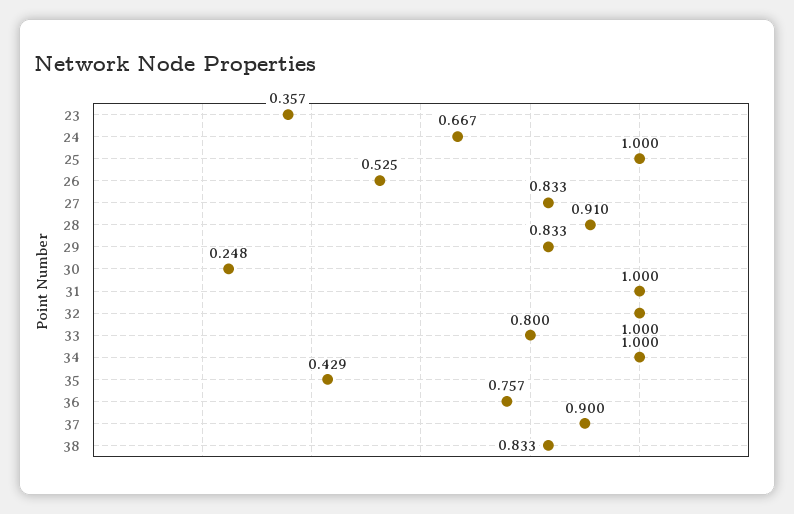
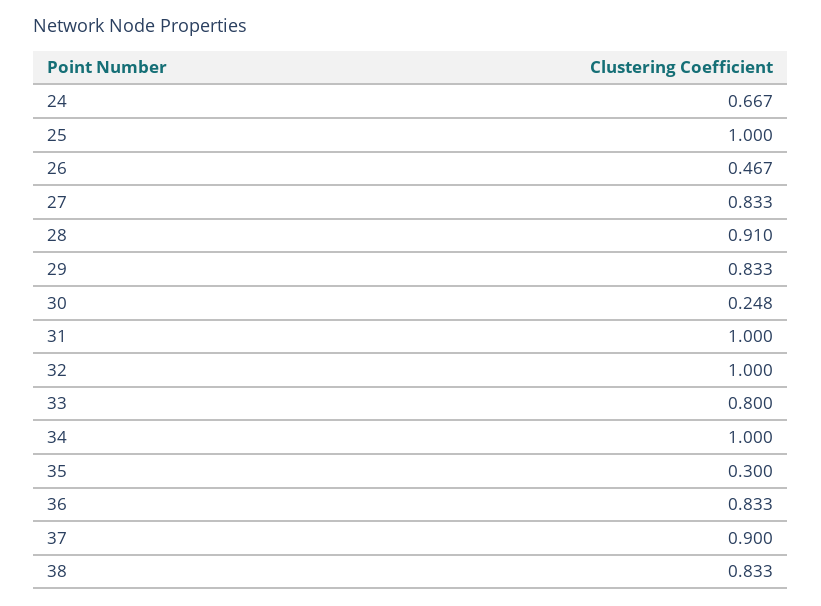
  {
-   "23": 0.357,
    "24": 0.667,
    "25": 1,
-   "26": 0.525,
+   "26": 0.467,
    "27": 0.833,
    "28": 0.91,
    "29": 0.833,
    "30": 0.248,
    "31": 1,
    "32": 1,
    "33": 0.8,
    "34": 1,
-   "35": 0.429,
+   "35": 0.3,
-   "36": 0.757,
+   "36": 0.833,
    "37": 0.9,
    "38": 0.833
  }

